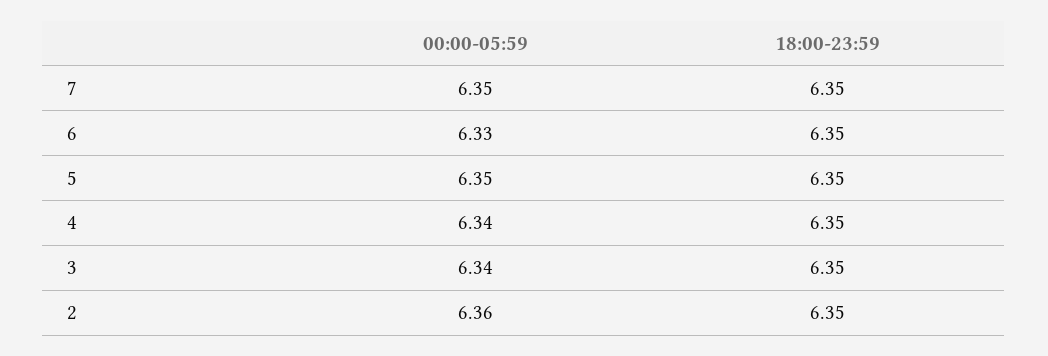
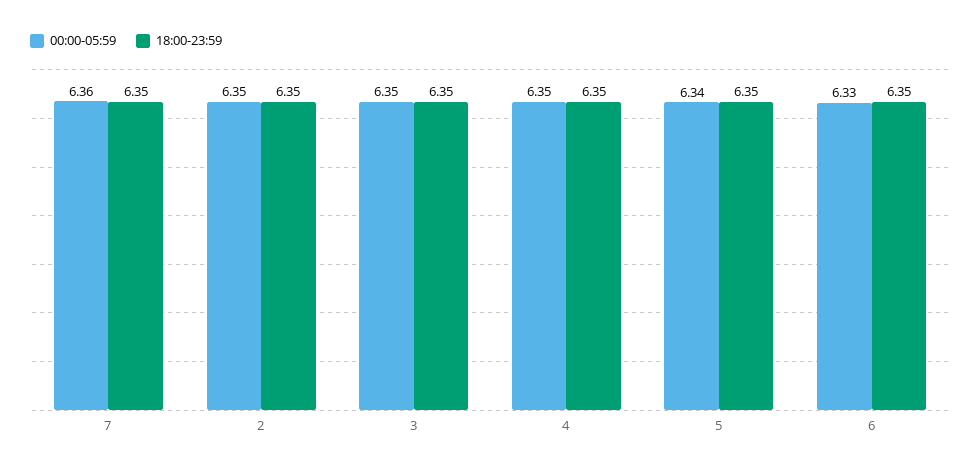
  {
    "00:00-05:59": {
-     "7": 6.35,
+     "7": 6.36,
      "6": 6.33,
-     "5": 6.35,
+     "5": 6.34,
-     "4": 6.34,
+     "4": 6.35,
-     "3": 6.34,
+     "3": 6.35,
-     "2": 6.36
+     "2": 6.35
    },
    "18:00-23:59": {
      "7": 6.35,
      "6": 6.35,
      "5": 6.35,
      "4": 6.35,
      "3": 6.35,
      "2": 6.35
    }
  }

